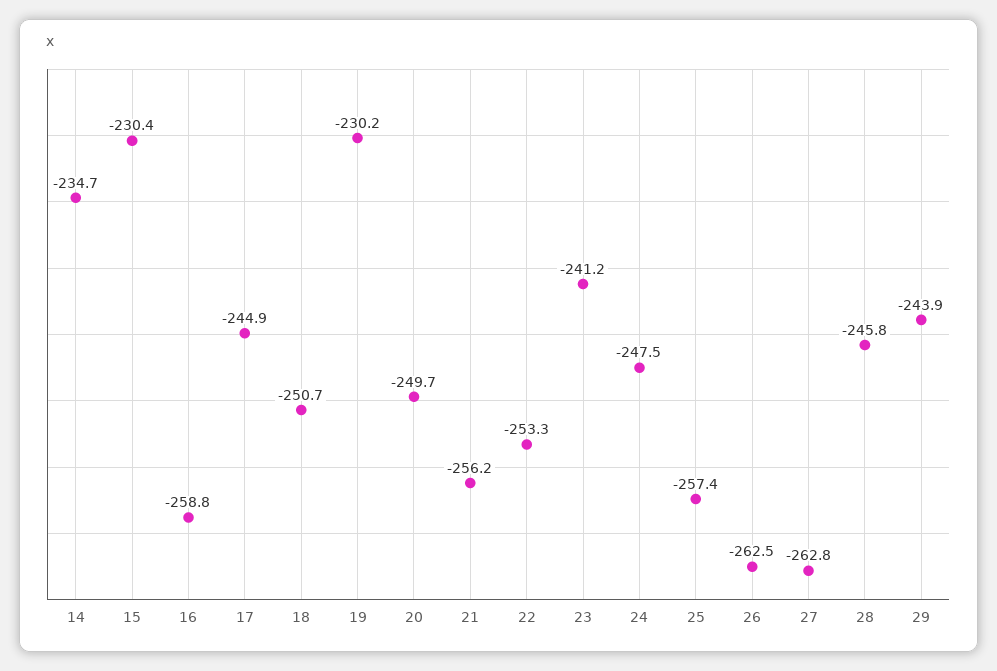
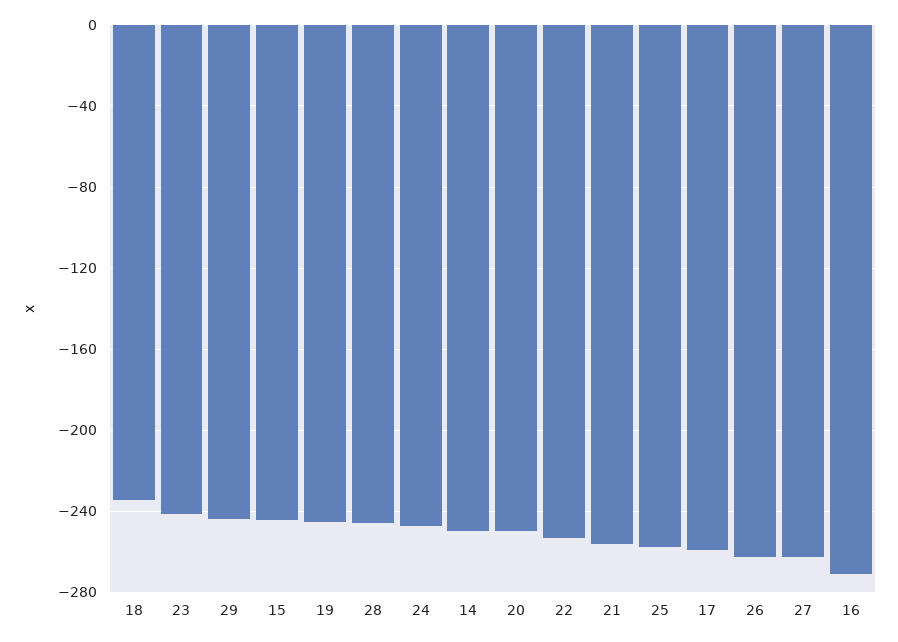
  {
-   "14": -234.7,
+   "14": -250,
-   "15": -230.4,
+   "15": -245,
-   "16": -258.8,
+   "16": -270,
-   "17": -244.9,
+   "17": -260,
-   "18": -250.7,
+   "18": -235,
-   "19": -230.2,
+   "19": -245,
    "20": -249.7,
    "21": -256.2,
    "22": -253.3,
    "23": -241.2,
    "24": -247.5,
    "25": -257.4,
    "26": -262.5,
    "27": -262.8,
    "28": -245.8,
    "29": -243.9
  }

